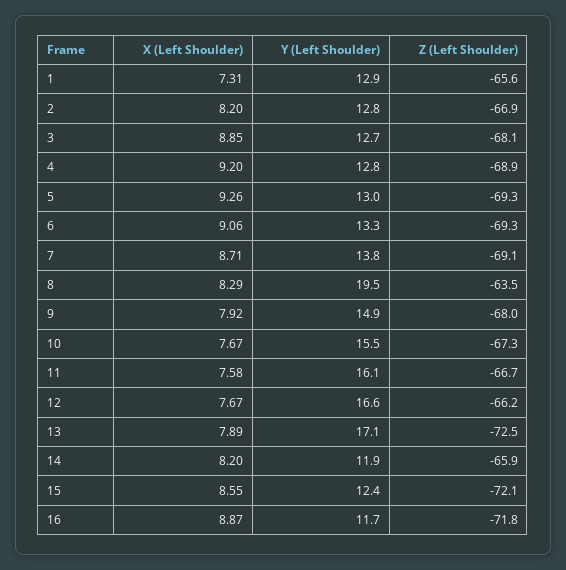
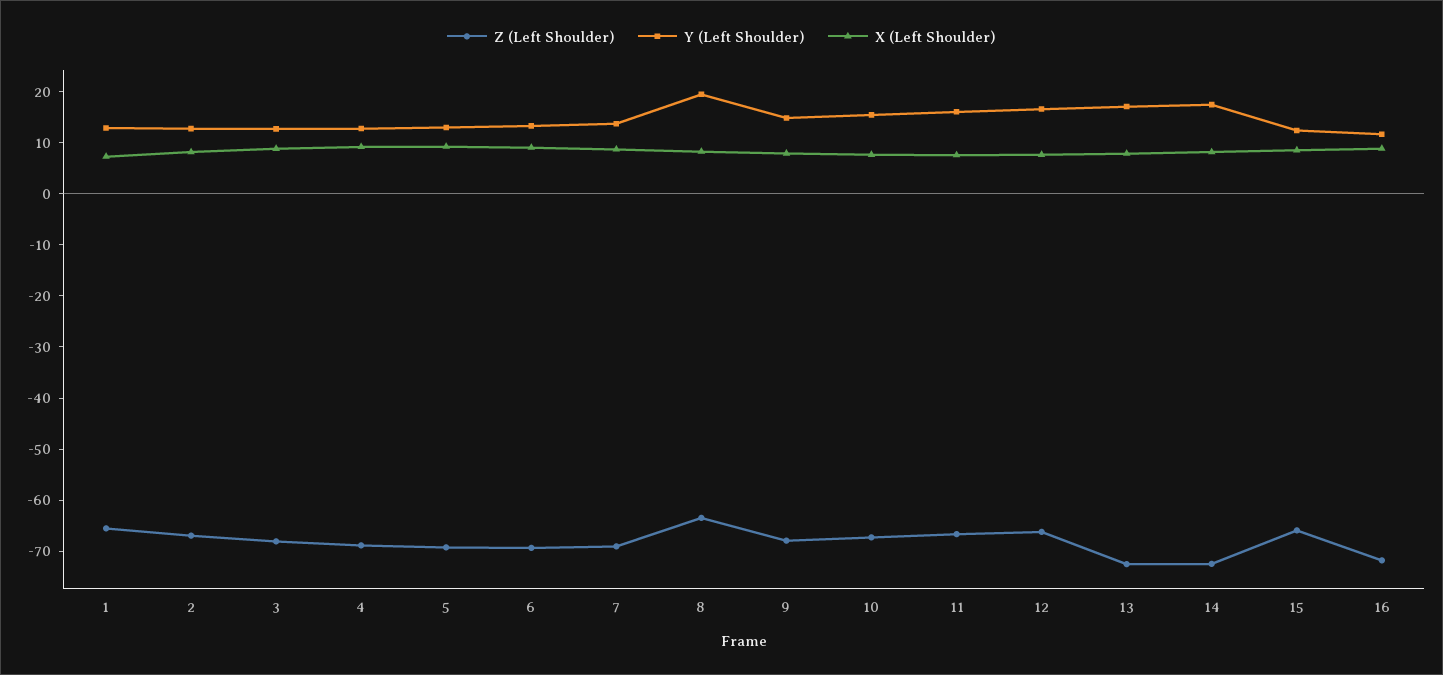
  {
    "X (Left Shoulder)": {
      "1": 7.31,
      "2": 8.2,
      "3": 8.85,
      "4": 9.2,
      "5": 9.26,
      "6": 9.06,
      "7": 8.71,
      "8": 8.29,
      "9": 7.92,
      "10": 7.67,
      "11": 7.58,
      "12": 7.67,
      "13": 7.89,
      "14": 8.2,
      "15": 8.55,
      "16": 8.87
    },
    "Y (Left Shoulder)": {
      "1": 12.9,
      "2": 12.8,
      "3": 12.7,
      "4": 12.8,
      "5": 13,
      "6": 13.3,
      "7": 13.8,
      "8": 19.5,
      "9": 14.9,
      "10": 15.5,
      "11": 16.1,
      "12": 16.6,
      "13": 17.1,
-     "14": 11.9,
+     "14": 18,
      "15": 12.4,
      "16": 11.7
    },
    "Z (Left Shoulder)": {
      "1": -65.6,
      "2": -66.9,
      "3": -68.1,
      "4": -68.9,
      "5": -69.3,
      "6": -69.3,
      "7": -69.1,
      "8": -63.5,
      "9": -68,
      "10": -67.3,
      "11": -66.7,
      "12": -66.2,
      "13": -72.5,
-     "14": -65.9,
+     "14": -72,
-     "15": -72.1,
+     "15": -66,
      "16": -71.8
    }
  }

